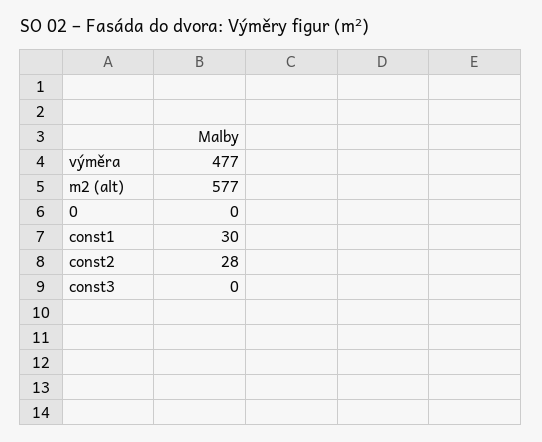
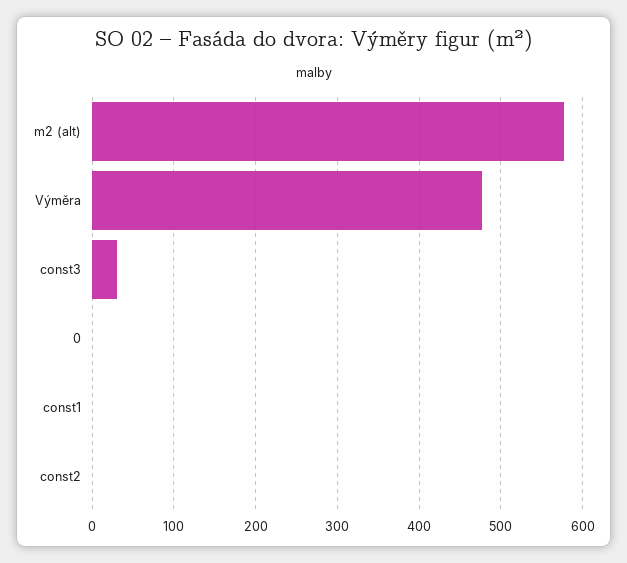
  {
    "výměra": 477,
    "m2 (alt)": 577,
    "0": 0,
-   "const1": 30,
+   "const1": 0,
-   "const2": 28,
+   "const2": 0,
-   "const3": 0
+   "const3": 30
  }

